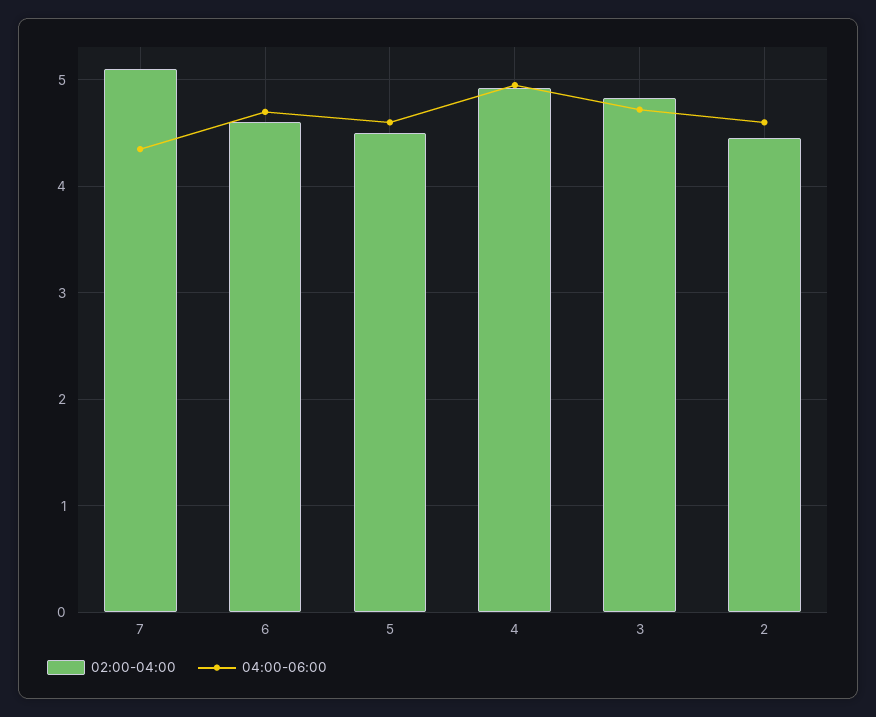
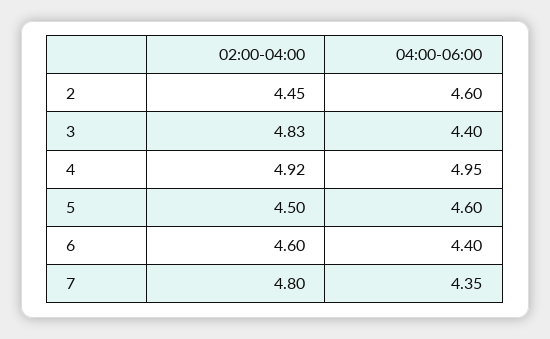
  {
    "02:00-04:00": {
-     "7": 5.1,
+     "7": 4.8,
      "6": 4.6,
      "5": 4.5,
      "4": 4.92,
      "3": 4.83,
      "2": 4.45
    },
    "04:00-06:00": {
      "7": 4.35,
-     "6": 4.7,
+     "6": 4.4,
      "5": 4.6,
      "4": 4.95,
-     "3": 4.7,
+     "3": 4.4,
      "2": 4.6
    }
  }

